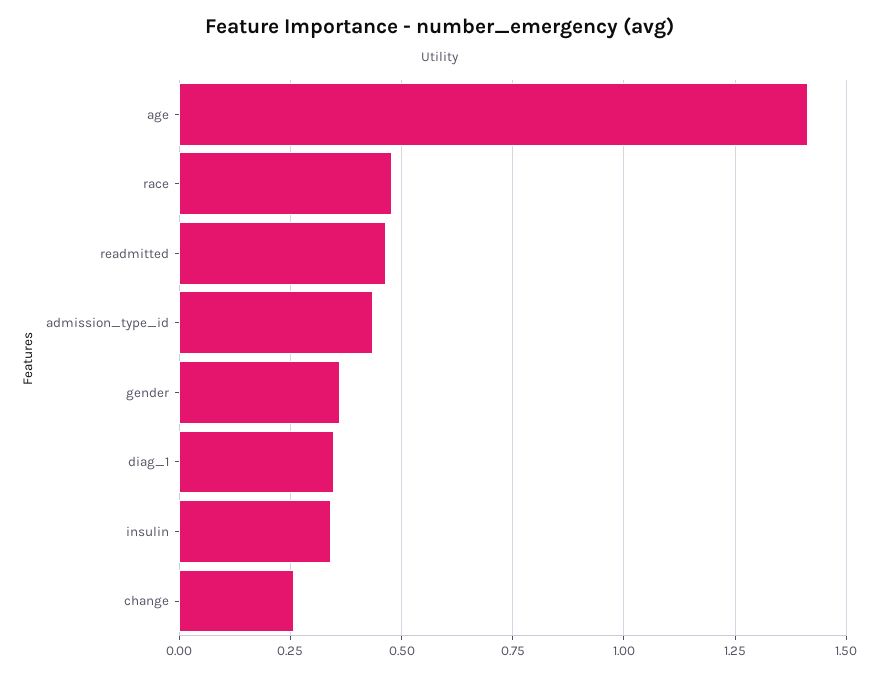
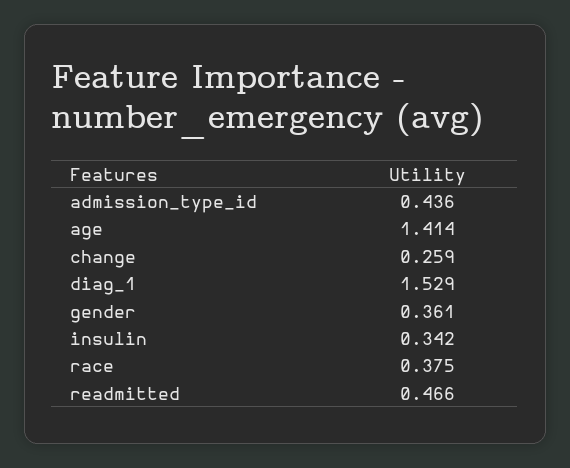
  {
    "age": 1.414,
-   "race": 0.475,
+   "race": 0.375,
    "readmitted": 0.466,
    "admission_type_id": 0.436,
    "gender": 0.361,
-   "diag_1": 0.35,
+   "diag_1": 1.529,
    "insulin": 0.342,
    "change": 0.259
  }

